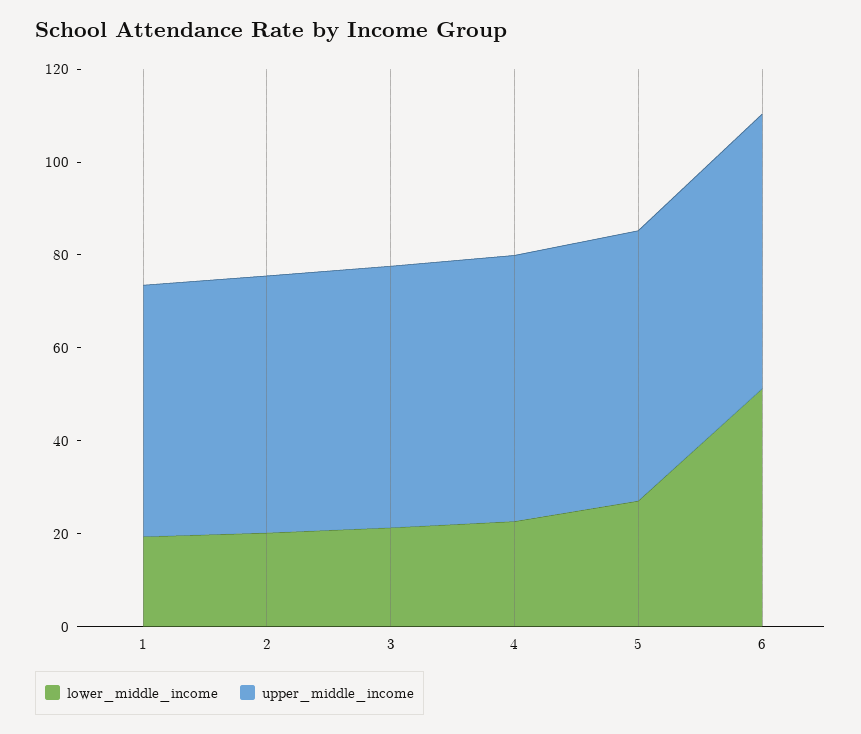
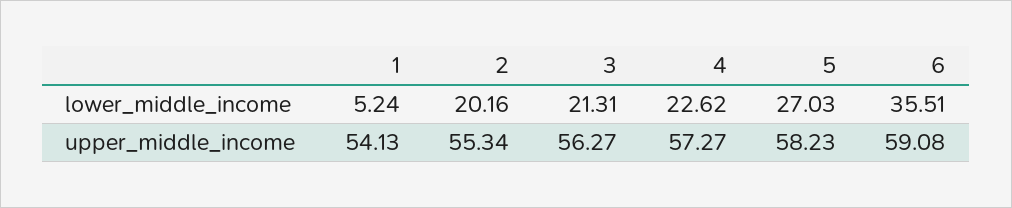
  {
    "lower_middle_income": {
-     "1": 20,
+     "1": 5.24,
      "2": 20.16,
      "3": 21.31,
      "4": 22.62,
      "5": 27.03,
-     "6": 50
+     "6": 35.51
    },
    "upper_middle_income": {
      "1": 54.13,
      "2": 55.34,
      "3": 56.27,
      "4": 57.27,
      "5": 58.23,
      "6": 59.08
    }
  }

